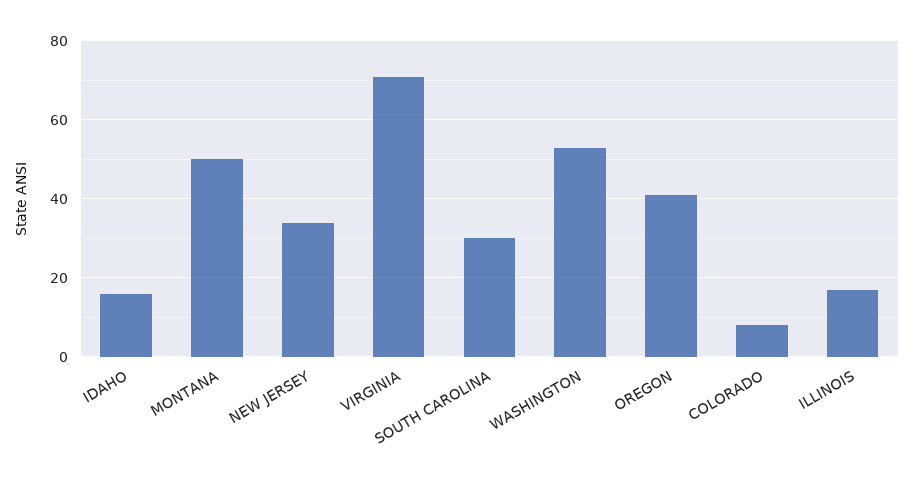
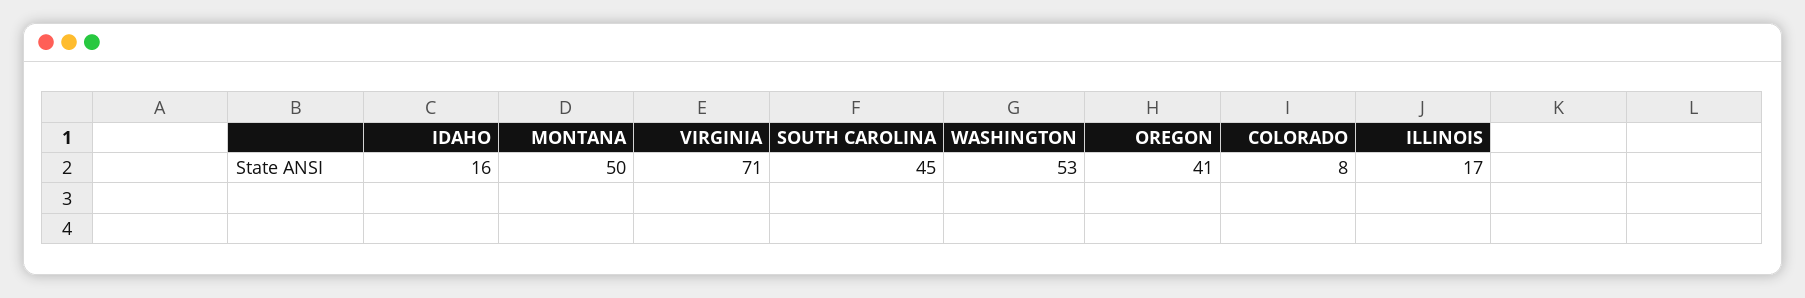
  {
    "IDAHO": 16,
    "MONTANA": 50,
-   "NEW JERSEY": 35,
    "VIRGINIA": 71,
-   "SOUTH CAROLINA": 30,
+   "SOUTH CAROLINA": 45,
    "WASHINGTON": 53,
    "OREGON": 41,
    "COLORADO": 8,
    "ILLINOIS": 17
  }

